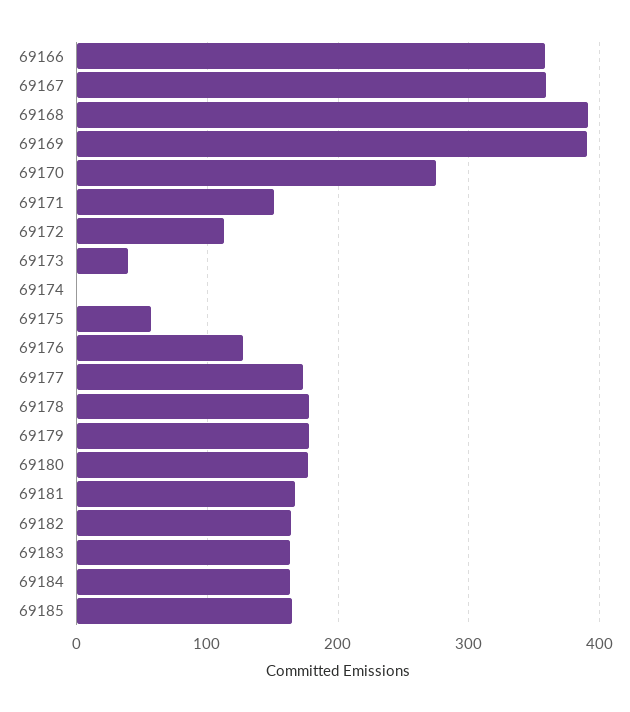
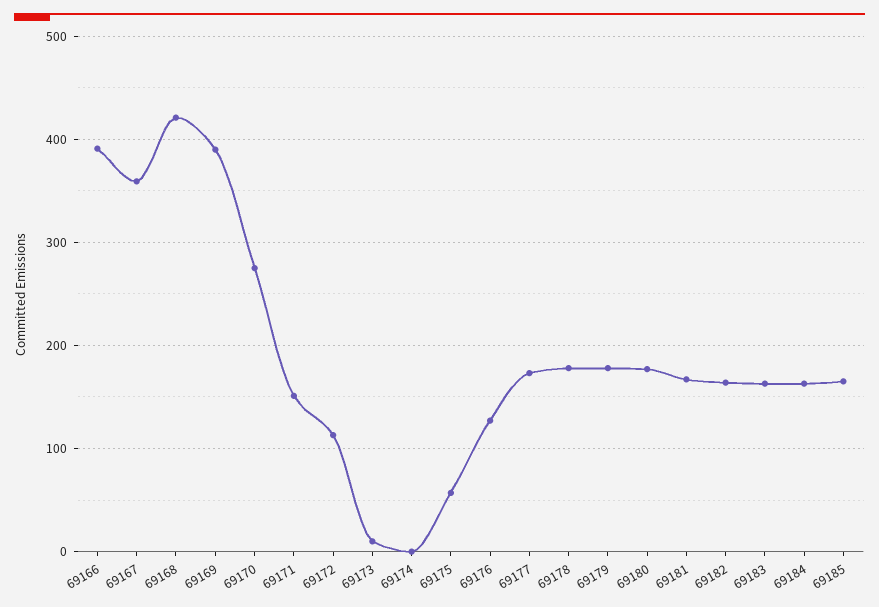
  {
-   "69166": 360,
+   "69166": 390,
    "69167": 360,
-   "69168": 390,
+   "69168": 420,
    "69169": 390,
    "69170": 280,
    "69171": 150,
    "69172": 110,
-   "69173": 40,
+   "69173": 10,
    "69174": 0,
    "69175": 60,
    "69176": 130,
    "69177": 170,
    "69178": 180,
    "69179": 180,
    "69180": 180,
    "69181": 170,
    "69182": 160,
    "69183": 160,
    "69184": 160,
    "69185": 170
  }

